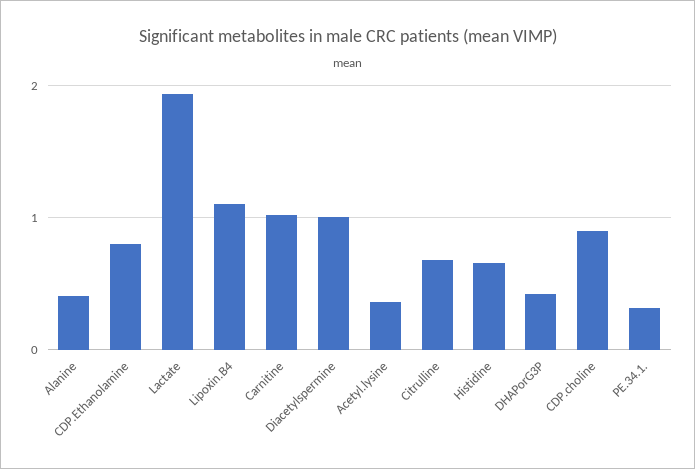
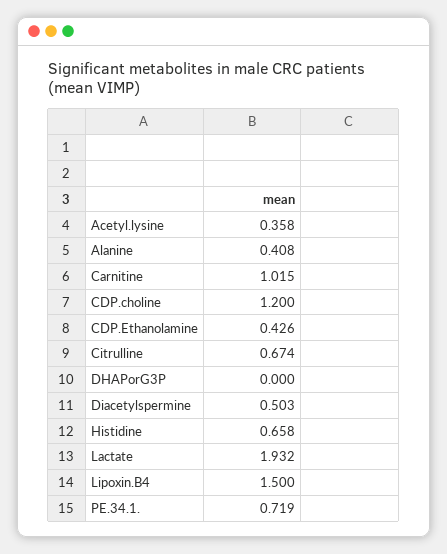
  {
    "Alanine": 0.408,
-   "CDP.Ethanolamine": 0.8,
+   "CDP.Ethanolamine": 0.426,
    "Lactate": 1.932,
-   "Lipoxin.B4": 1.1,
+   "Lipoxin.B4": 1.5,
    "Carnitine": 1.015,
-   "Diacetylspermine": 1,
+   "Diacetylspermine": 0.503,
    "Acetyl.lysine": 0.358,
    "Citrulline": 0.674,
    "Histidine": 0.658,
-   "DHAPorG3P": 0.4,
+   "DHAPorG3P": 0,
-   "CDP.choline": 0.9,
+   "CDP.choline": 1.2,
-   "PE.34.1.": 0.3
+   "PE.34.1.": 0.719
  }

